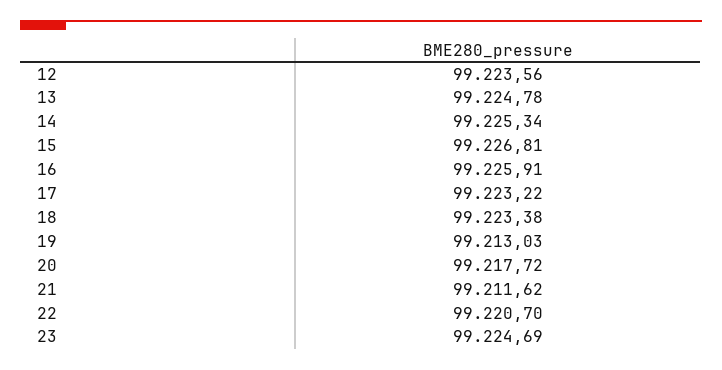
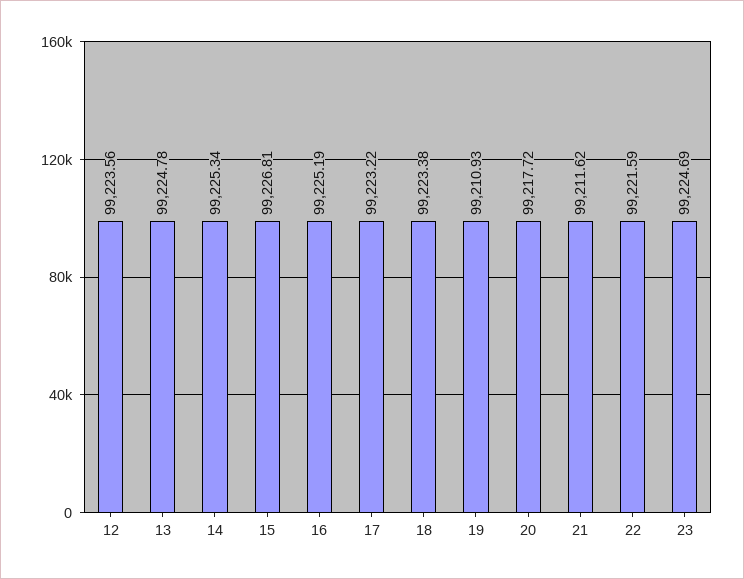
  {
    "12": 99223.56,
    "13": 99224.78,
    "14": 99225.34,
    "15": 99226.81,
-   "16": 99225.91,
+   "16": 99225.19,
    "17": 99223.22,
    "18": 99223.38,
-   "19": 99213.03,
+   "19": 99210.93,
    "20": 99217.72,
    "21": 99211.62,
-   "22": 99220.7,
+   "22": 99221.59,
    "23": 99224.69
  }

